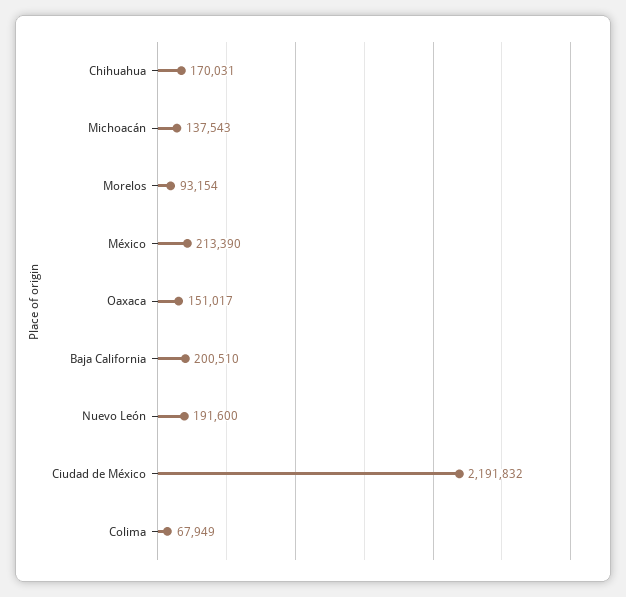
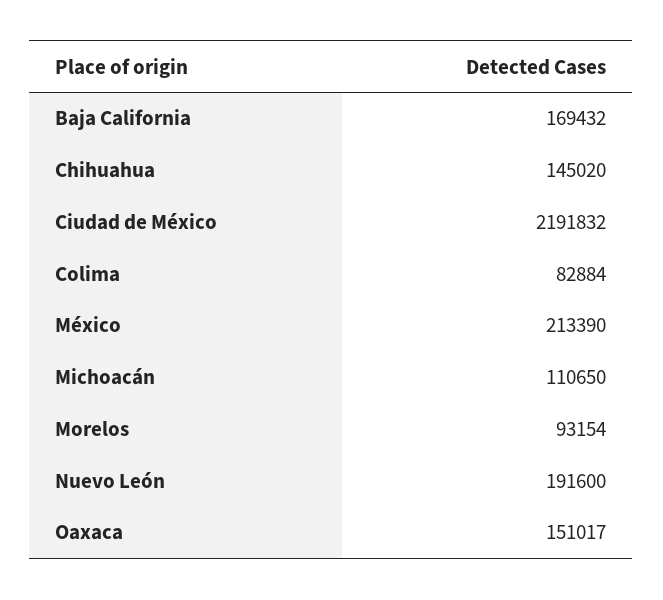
  {
-   "Chihuahua": 170031,
+   "Chihuahua": 145020,
-   "Michoacán": 137543,
+   "Michoacán": 110650,
    "Morelos": 93154,
    "México": 213390,
    "Oaxaca": 151017,
-   "Baja California": 200510,
+   "Baja California": 169432,
    "Nuevo León": 191600,
    "Ciudad de México": 2191832,
-   "Colima": 67949
+   "Colima": 82884
  }

